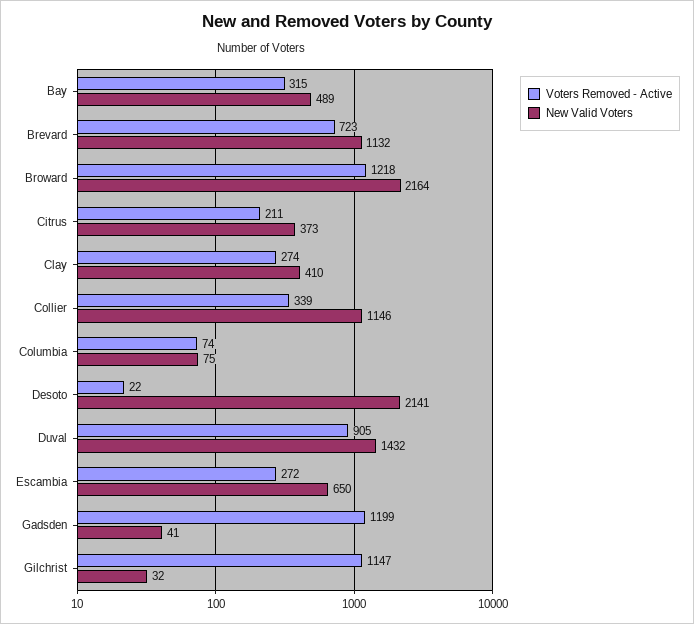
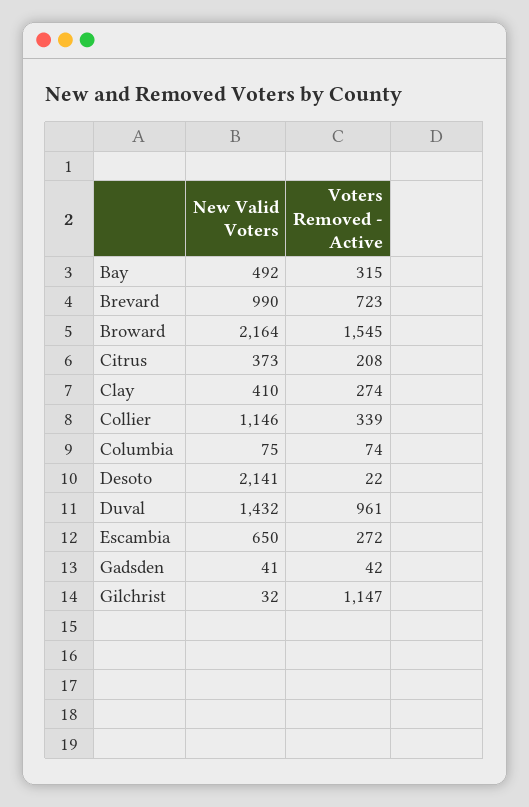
  {
    "Voters Removed - Active": {
      "Bay": 315,
      "Brevard": 723,
-     "Broward": 1218,
+     "Broward": 1545,
-     "Citrus": 211,
+     "Citrus": 208,
      "Clay": 274,
      "Collier": 339,
      "Columbia": 74,
      "Desoto": 22,
-     "Duval": 905,
+     "Duval": 961,
      "Escambia": 272,
-     "Gadsden": 1199,
+     "Gadsden": 42,
      "Gilchrist": 1147
    },
    "New Valid Voters": {
-     "Bay": 489,
+     "Bay": 492,
-     "Brevard": 1132,
+     "Brevard": 990,
      "Broward": 2164,
      "Citrus": 373,
      "Clay": 410,
      "Collier": 1146,
      "Columbia": 75,
      "Desoto": 2141,
      "Duval": 1432,
      "Escambia": 650,
      "Gadsden": 41,
      "Gilchrist": 32
    }
  }

